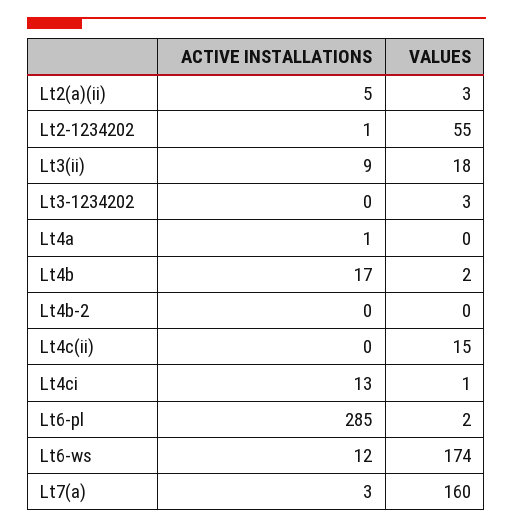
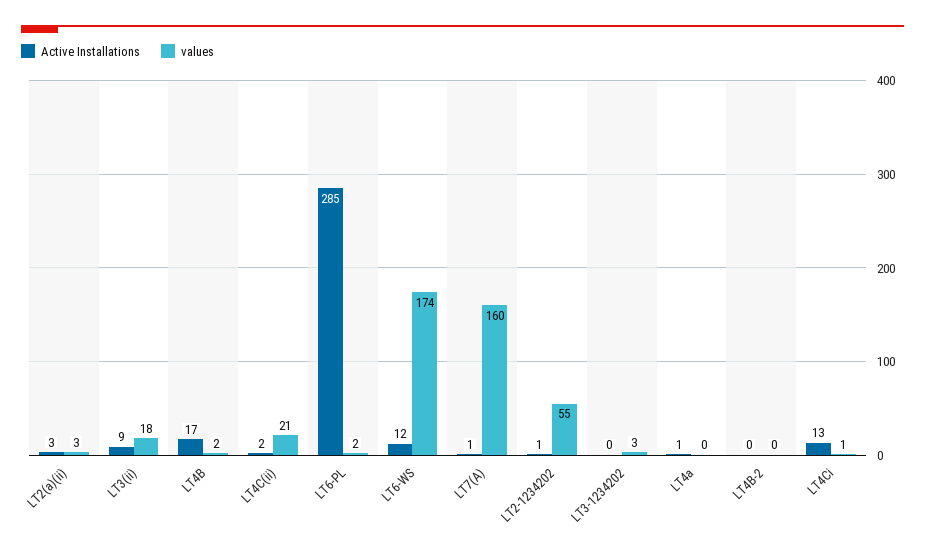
  {
    "ACTIVE INSTALLATIONS": {
-     "Lt2(a)(ii)": 5,
+     "Lt2(a)(ii)": 3,
      "Lt2-1234202": 1,
      "Lt3(ii)": 9,
      "Lt3-1234202": 0,
      "Lt4a": 1,
      "Lt4b": 17,
      "Lt4b-2": 0,
-     "Lt4c(ii)": 0,
+     "Lt4c(ii)": 2,
      "Lt4ci": 13,
      "Lt6-pl": 285,
      "Lt6-ws": 12,
-     "Lt7(a)": 3
+     "Lt7(a)": 1
    },
    "VALUES": {
      "Lt2(a)(ii)": 3,
      "Lt2-1234202": 55,
      "Lt3(ii)": 18,
      "Lt3-1234202": 3,
      "Lt4a": 0,
      "Lt4b": 2,
      "Lt4b-2": 0,
-     "Lt4c(ii)": 15,
+     "Lt4c(ii)": 21,
      "Lt4ci": 1,
      "Lt6-pl": 2,
      "Lt6-ws": 174,
      "Lt7(a)": 160
    }
  }

